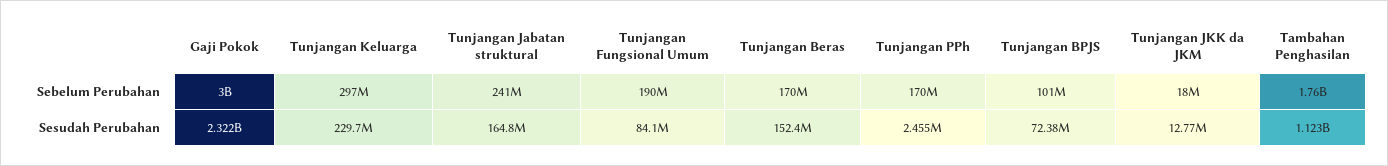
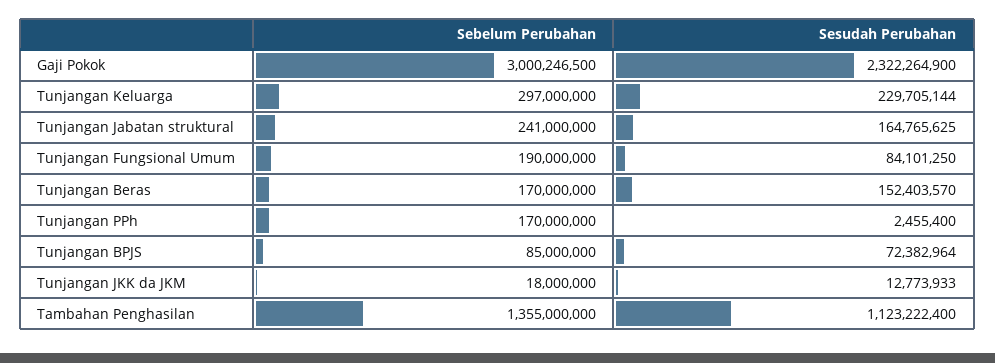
  {
    "Gaji Pokok": {
      "Sebelum Perubahan": 3000246500,
      "Sesudah Perubahan": 2322264900
    },
    "Tunjangan Keluarga": {
      "Sebelum Perubahan": 297000000,
      "Sesudah Perubahan": 229705144
    },
    "Tunjangan Jabatan struktural": {
      "Sebelum Perubahan": 241000000,
      "Sesudah Perubahan": 164765625
    },
    "Tunjangan Fungsional Umum": {
      "Sebelum Perubahan": 190000000,
      "Sesudah Perubahan": 84101250
    },
    "Tunjangan Beras": {
      "Sebelum Perubahan": 170000000,
      "Sesudah Perubahan": 152403570
    },
    "Tunjangan PPh": {
      "Sebelum Perubahan": 170000000,
      "Sesudah Perubahan": 2455400
    },
    "Tunjangan BPJS": {
-     "Sebelum Perubahan": 101000000,
+     "Sebelum Perubahan": 85000000,
      "Sesudah Perubahan": 72382964
    },
    "Tunjangan JKK da JKM": {
      "Sebelum Perubahan": 18000000,
      "Sesudah Perubahan": 12773933
    },
    "Tambahan Penghasilan": {
-     "Sebelum Perubahan": 1760000000,
+     "Sebelum Perubahan": 1355000000,
      "Sesudah Perubahan": 1123222400
    }
  }

